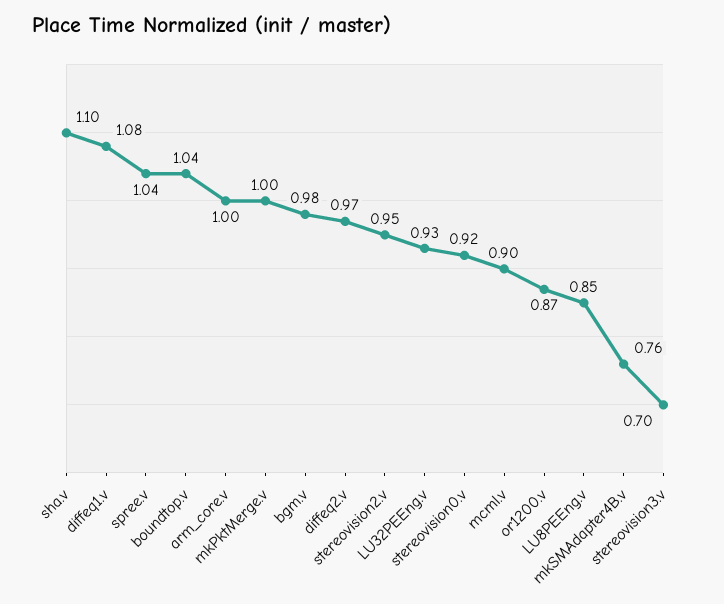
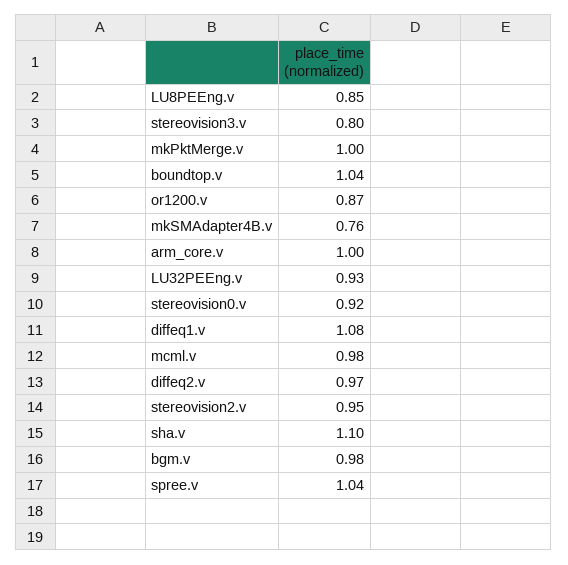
  {
    "sha.v": 1.1,
    "diffeq1.v": 1.08,
    "spree.v": 1.04,
    "boundtop.v": 1.04,
    "arm_core.v": 1,
    "mkPktMerge.v": 1,
    "bgm.v": 0.98,
    "diffeq2.v": 0.97,
    "stereovision2.v": 0.95,
    "LU32PEEng.v": 0.93,
    "stereovision0.v": 0.92,
-   "mcml.v": 0.9,
+   "mcml.v": 0.98,
    "or1200.v": 0.87,
    "LU8PEEng.v": 0.85,
    "mkSMAdapter4B.v": 0.76,
-   "stereovision3.v": 0.7
+   "stereovision3.v": 0.8
  }

